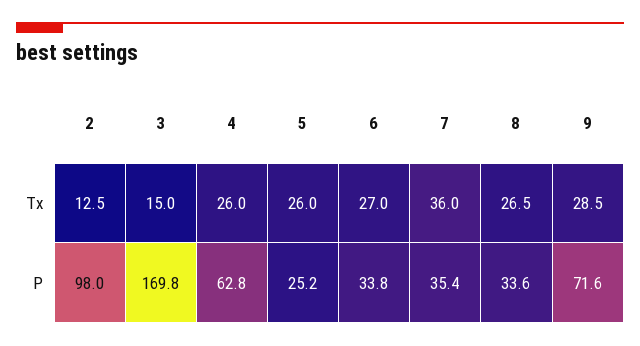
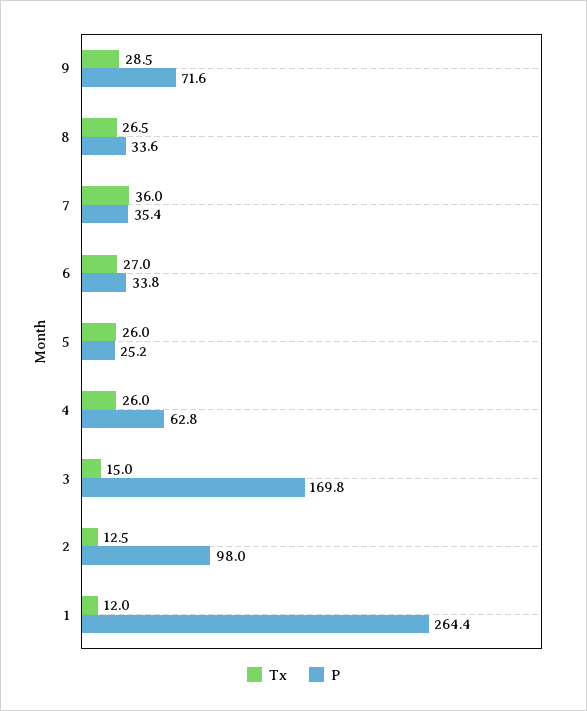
  {
    "Tx": {
      "2": 12.5,
      "3": 15,
      "4": 26,
      "5": 26,
      "6": 27,
      "7": 36,
      "8": 26.5,
-     "9": 28.5
+     "9": 28.5,
+     "1": 12
    },
    "P": {
      "2": 98,
      "3": 169.8,
      "4": 62.8,
      "5": 25.2,
      "6": 33.8,
      "7": 35.4,
      "8": 33.6,
-     "9": 71.6
+     "9": 71.6,
+     "1": 264.4
    }
  }

